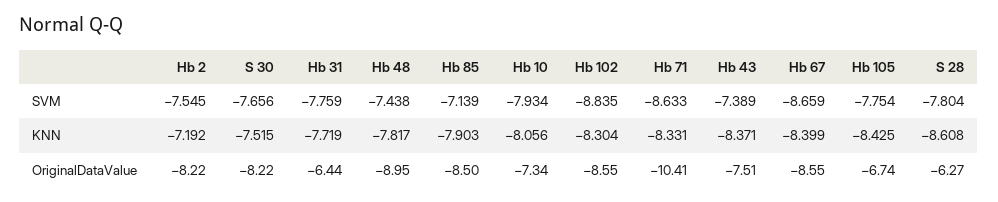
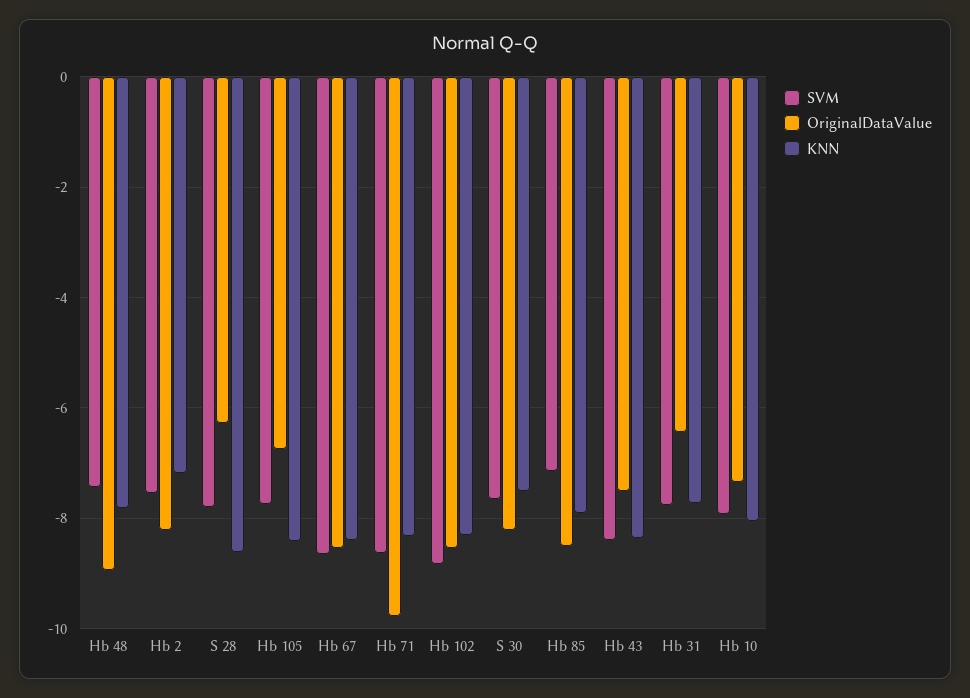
  {
    "SVM": {
      "Hb 2": -7.545,
      "S 30": -7.656,
      "Hb 31": -7.759,
      "Hb 48": -7.438,
      "Hb 85": -7.139,
      "Hb 10": -7.934,
      "Hb 102": -8.835,
      "Hb 71": -8.633,
-     "Hb 43": -7.389,
+     "Hb 43": -8.4,
      "Hb 67": -8.659,
      "Hb 105": -7.754,
      "S 28": -7.804
    },
    "KNN": {
      "Hb 2": -7.192,
      "S 30": -7.515,
      "Hb 31": -7.719,
      "Hb 48": -7.817,
      "Hb 85": -7.903,
      "Hb 10": -8.056,
      "Hb 102": -8.304,
      "Hb 71": -8.331,
      "Hb 43": -8.371,
      "Hb 67": -8.399,
      "Hb 105": -8.425,
      "S 28": -8.608
    },
    "OriginalDataValue": {
      "Hb 2": -8.22,
      "S 30": -8.22,
      "Hb 31": -6.44,
      "Hb 48": -8.95,
      "Hb 85": -8.5,
      "Hb 10": -7.34,
      "Hb 102": -8.55,
-     "Hb 71": -10.41,
+     "Hb 71": -9.8,
      "Hb 43": -7.51,
      "Hb 67": -8.55,
      "Hb 105": -6.74,
      "S 28": -6.27
    }
  }

